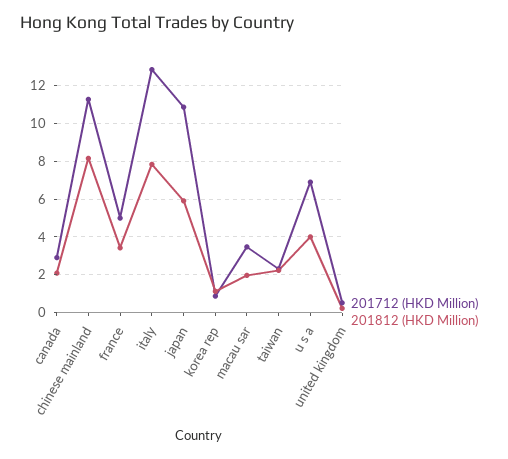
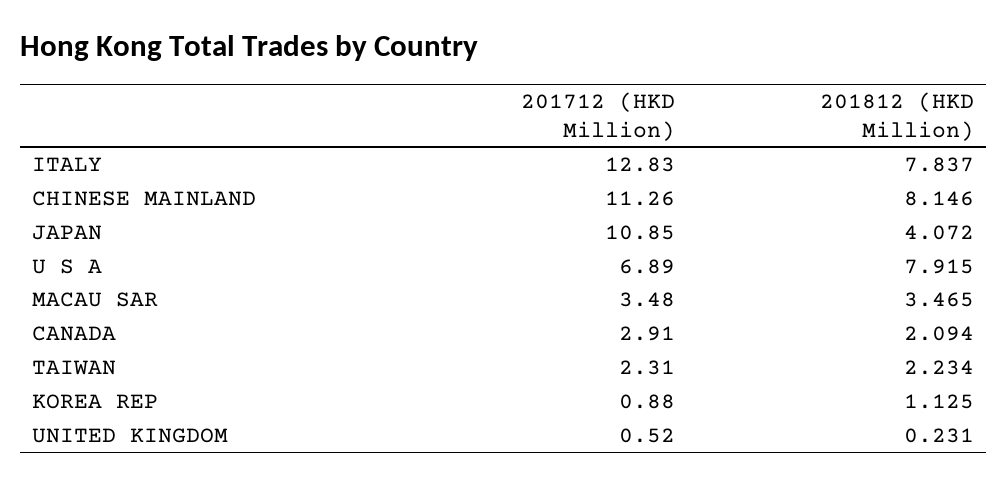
  {
    "201712 (HKD Million)": {
      "canada": 2.91,
      "chinese mainland": 11.26,
-     "france": 5,
      "italy": 12.83,
      "japan": 10.85,
      "korea rep": 0.88,
      "macau sar": 3.48,
      "taiwan": 2.31,
      "u s a": 6.89,
      "united kingdom": 0.52
    },
    "201812 (HKD Million)": {
      "canada": 2.094,
      "chinese mainland": 8.146,
-     "france": 3.5,
      "italy": 7.837,
-     "japan": 6,
+     "japan": 4.072,
      "korea rep": 1.125,
-     "macau sar": 2,
+     "macau sar": 3.465,
      "taiwan": 2.234,
-     "u s a": 4,
+     "u s a": 7.915,
      "united kingdom": 0.231
    }
  }

